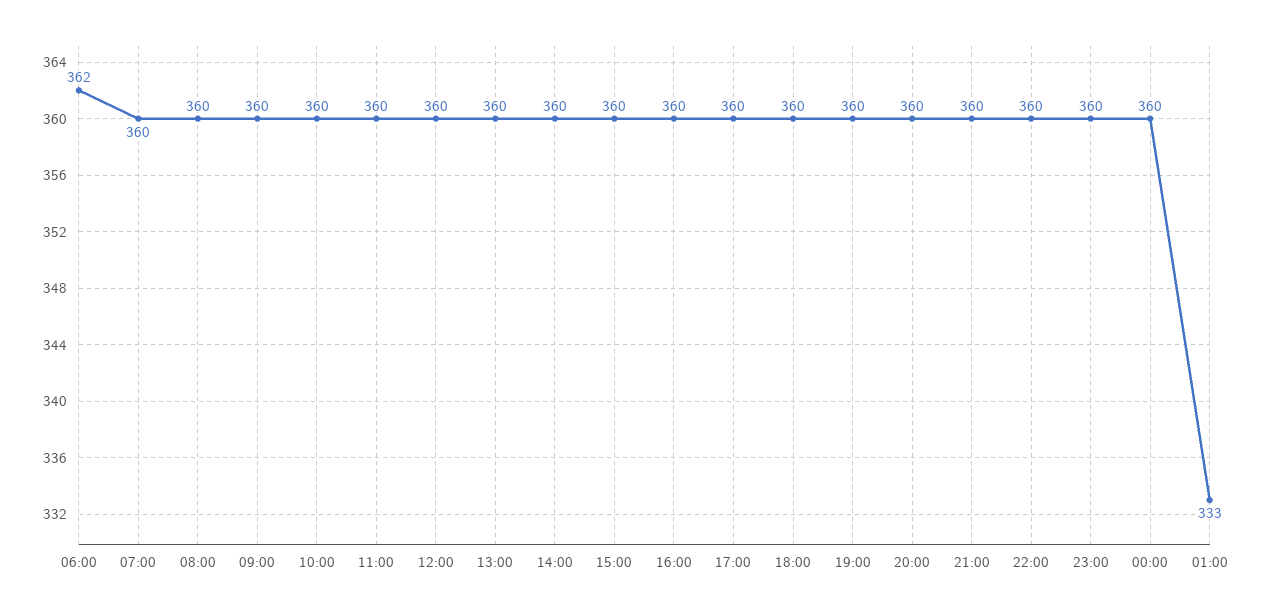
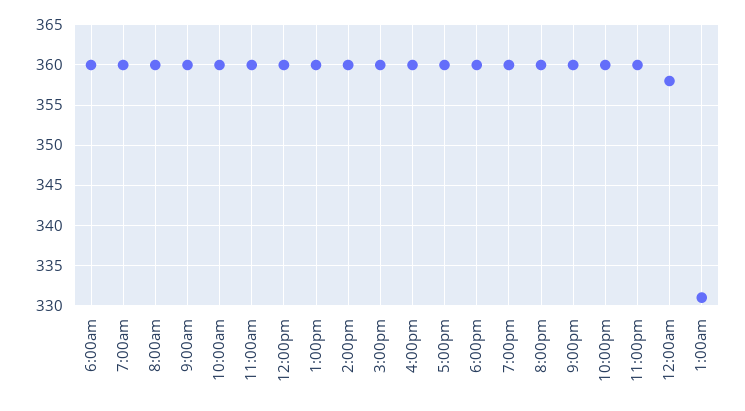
  {
-   "06:00": 362,
+   "06:00": 360,
    "07:00": 360,
    "08:00": 360,
    "09:00": 360,
    "10:00": 360,
    "11:00": 360,
    "12:00": 360,
    "13:00": 360,
    "14:00": 360,
    "15:00": 360,
    "16:00": 360,
    "17:00": 360,
    "18:00": 360,
    "19:00": 360,
    "20:00": 360,
    "21:00": 360,
    "22:00": 360,
    "23:00": 360,
-   "00:00": 360,
+   "00:00": 358,
-   "01:00": 333
+   "01:00": 331
  }

